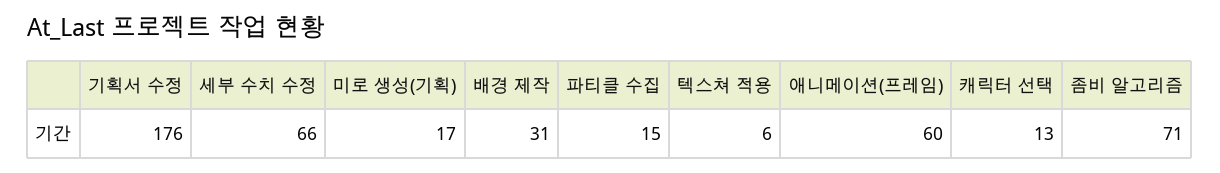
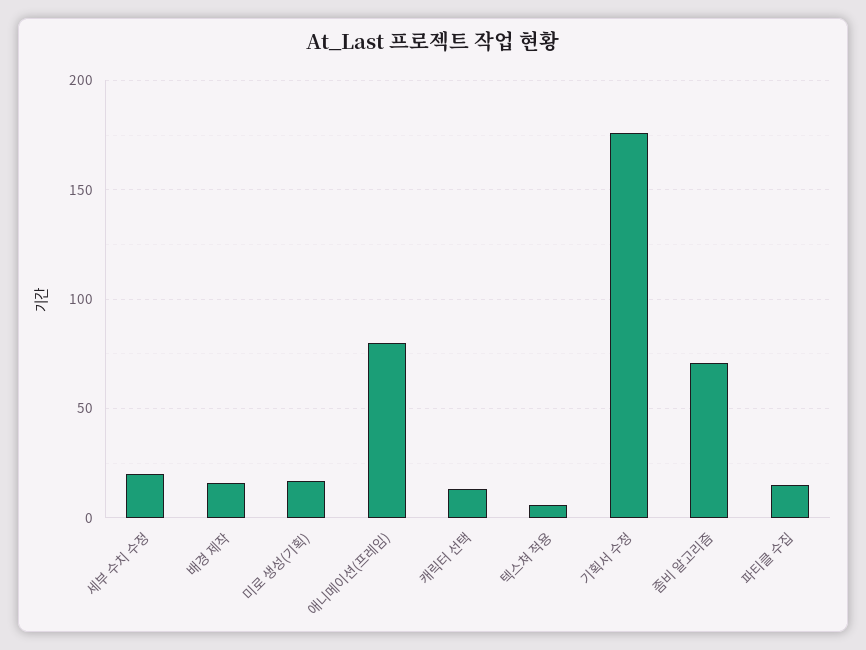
  {
    "기획서 수정": 176,
-   "세부 수치 수정": 66,
+   "세부 수치 수정": 20,
    "미로 생성(기획)": 17,
-   "배경 제작": 31,
+   "배경 제작": 15,
    "파티클 수집": 15,
    "텍스쳐 적용": 6,
-   "애니메이션(프레임)": 60,
+   "애니메이션(프레임)": 80,
    "캐릭터 선택": 13,
    "좀비 알고리즘": 71
  }

